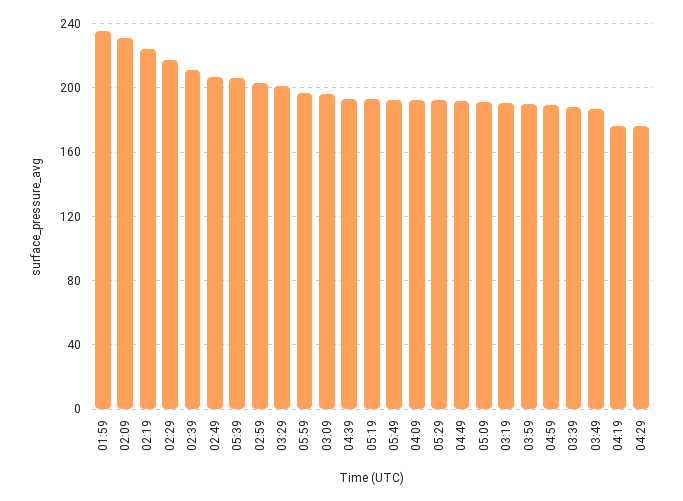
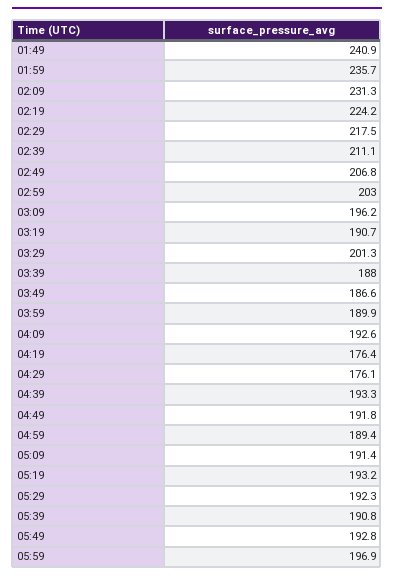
  {
    "01:59": 235.7,
    "02:09": 231.3,
    "02:19": 224.2,
    "02:29": 217.5,
    "02:39": 211.1,
    "02:49": 206.8,
-   "05:39": 205,
+   "05:39": 190.8,
    "02:59": 203,
    "03:29": 201.3,
    "05:59": 196.9,
    "03:09": 196.2,
    "04:39": 193.3,
    "05:19": 193.2,
    "05:49": 192.8,
    "04:09": 192.6,
    "05:29": 192.3,
    "04:49": 191.8,
    "05:09": 191.4,
    "03:19": 190.7,
    "03:59": 189.9,
    "04:59": 189.4,
    "03:39": 188,
    "03:49": 186.6,
    "04:19": 176.4,
-   "04:29": 176.1
+   "04:29": 176.1,
+   "01:49": 240.9
  }

